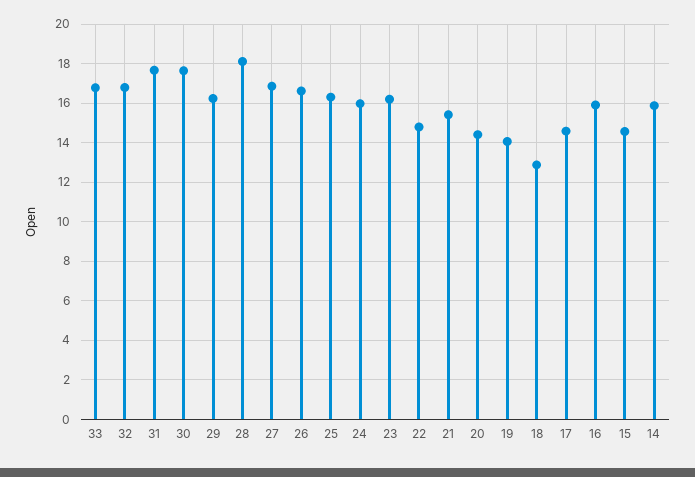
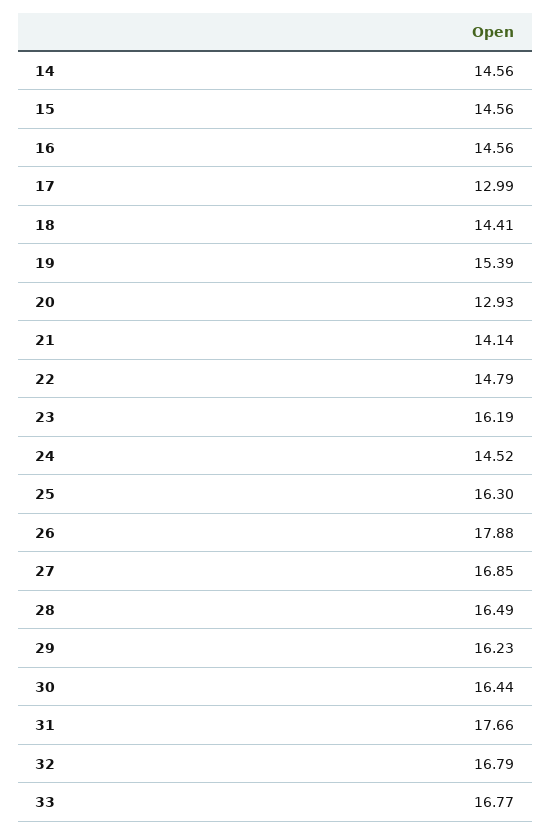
  {
    "33": 16.77,
    "32": 16.79,
    "31": 17.66,
-   "30": 17.5,
+   "30": 16.44,
    "29": 16.23,
-   "28": 18,
+   "28": 16.49,
    "27": 16.85,
-   "26": 16.5,
+   "26": 17.88,
    "25": 16.3,
-   "24": 16,
+   "24": 14.52,
    "23": 16.19,
    "22": 14.79,
-   "21": 15.5,
+   "21": 14.14,
-   "20": 14.5,
+   "20": 12.93,
-   "19": 14,
+   "19": 15.39,
-   "18": 13,
+   "18": 14.41,
-   "17": 14.5,
+   "17": 12.99,
-   "16": 16,
+   "16": 14.56,
    "15": 14.56,
-   "14": 16
+   "14": 14.56
  }

